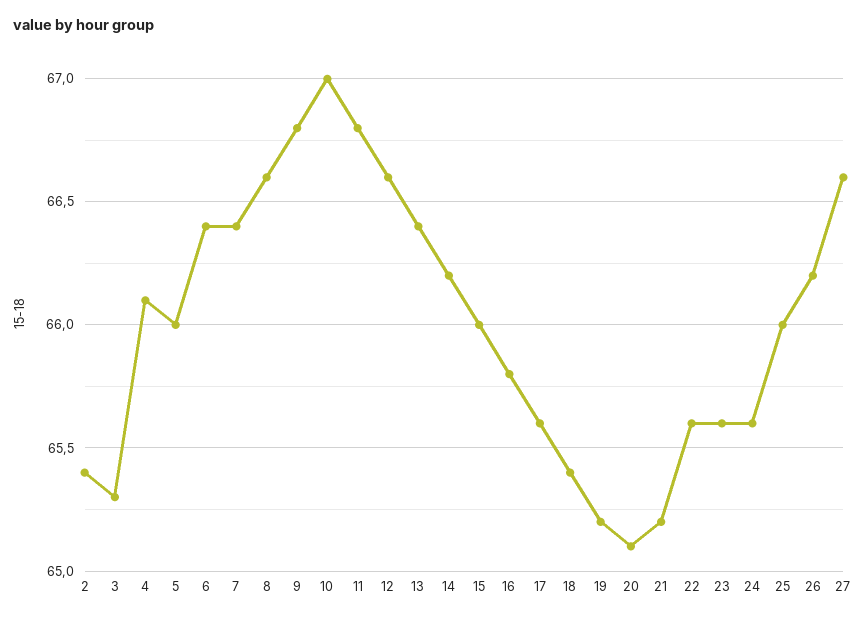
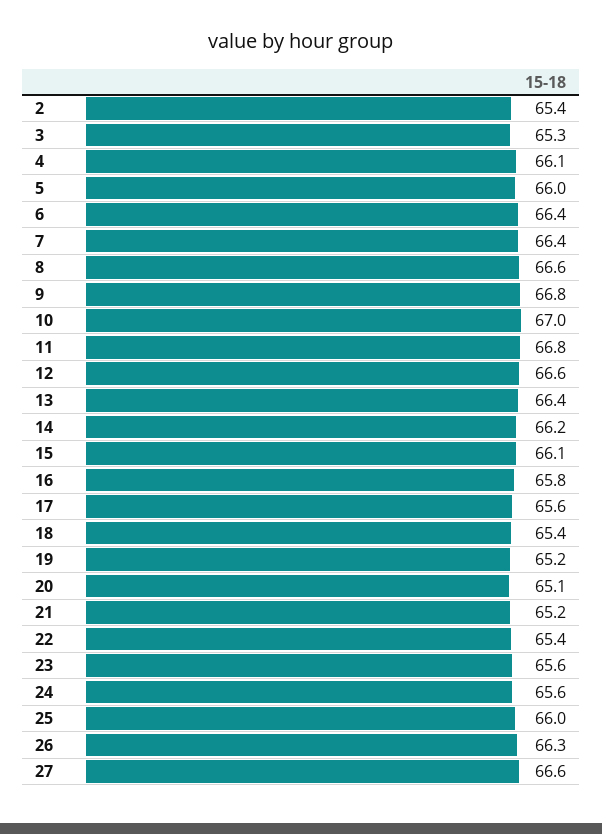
  {
    "2": 65.4,
    "3": 65.3,
    "4": 66.1,
    "5": 66,
    "6": 66.4,
    "7": 66.4,
    "8": 66.6,
    "9": 66.8,
    "10": 67,
    "11": 66.8,
    "12": 66.6,
    "13": 66.4,
    "14": 66.2,
-   "15": 66,
+   "15": 66.1,
    "16": 65.8,
    "17": 65.6,
    "18": 65.4,
    "19": 65.2,
    "20": 65.1,
    "21": 65.2,
-   "22": 65.6,
+   "22": 65.4,
    "23": 65.6,
    "24": 65.6,
    "25": 66,
-   "26": 66.2,
+   "26": 66.3,
    "27": 66.6
  }

